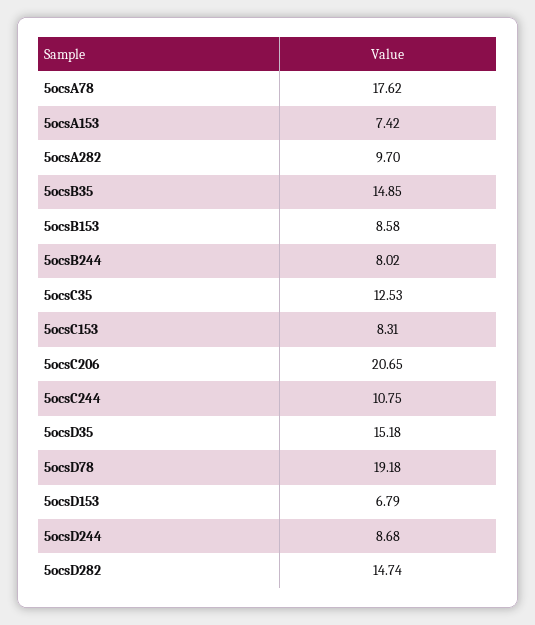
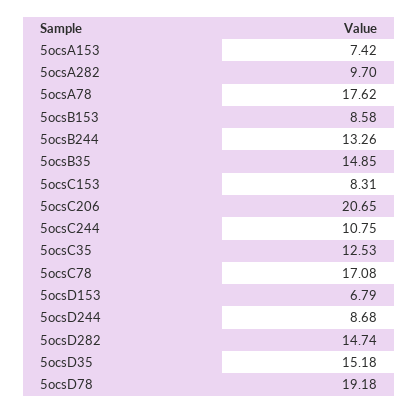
  {
    "5ocsA78": 17.62,
    "5ocsA153": 7.42,
    "5ocsA282": 9.7,
    "5ocsB35": 14.85,
    "5ocsB153": 8.58,
-   "5ocsB244": 8.02,
+   "5ocsB244": 13.26,
    "5ocsC35": 12.53,
    "5ocsC153": 8.31,
    "5ocsC206": 20.65,
    "5ocsC244": 10.75,
    "5ocsD35": 15.18,
    "5ocsD78": 19.18,
    "5ocsD153": 6.79,
    "5ocsD244": 8.68,
-   "5ocsD282": 14.74
+   "5ocsD282": 14.74,
+   "5ocsC78": 17.08
  }

